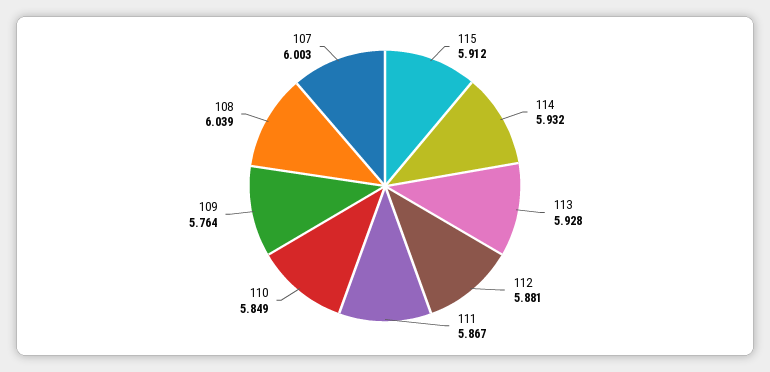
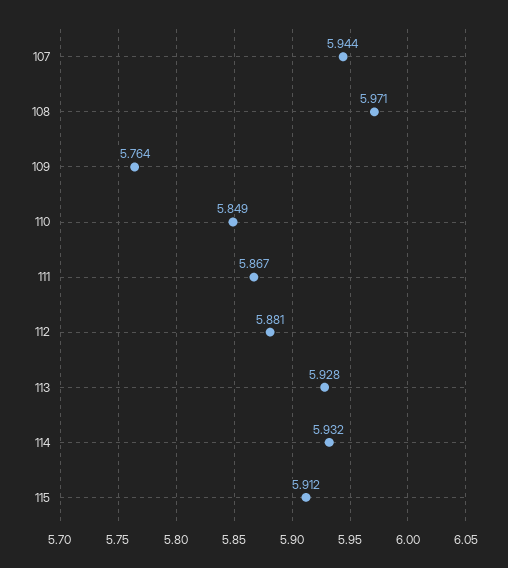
  {
    "115": 5.912,
    "114": 5.932,
    "113": 5.928,
    "112": 5.881,
    "111": 5.867,
    "110": 5.849,
    "109": 5.764,
-   "108": 6.039,
+   "108": 5.971,
-   "107": 6.003
+   "107": 5.944
  }

